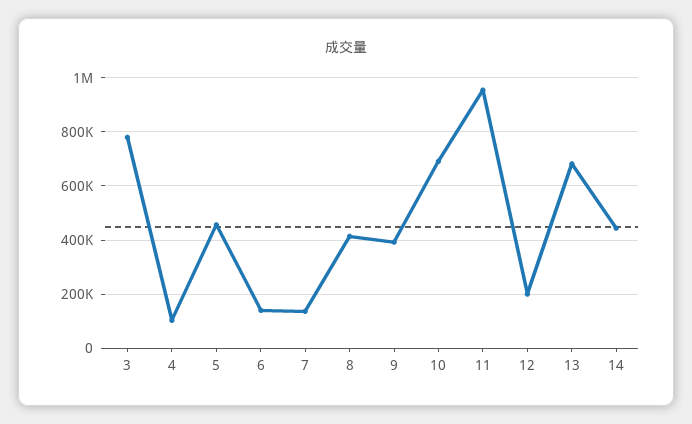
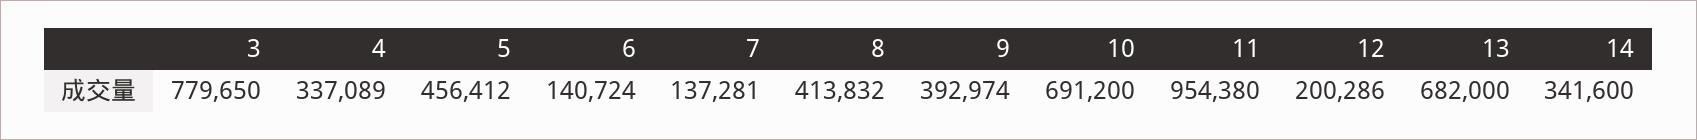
  {
    "3": 779650,
-   "4": 100000,
+   "4": 337089,
    "5": 456412,
    "6": 140724,
    "7": 137281,
    "8": 413832,
    "9": 392974,
    "10": 691200,
    "11": 954380,
    "12": 200286,
    "13": 682000,
-   "14": 450000
+   "14": 341600
  }

